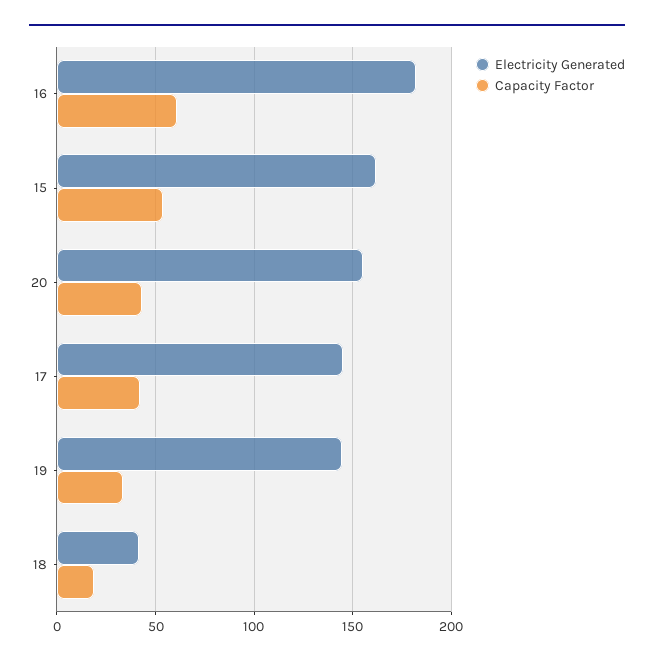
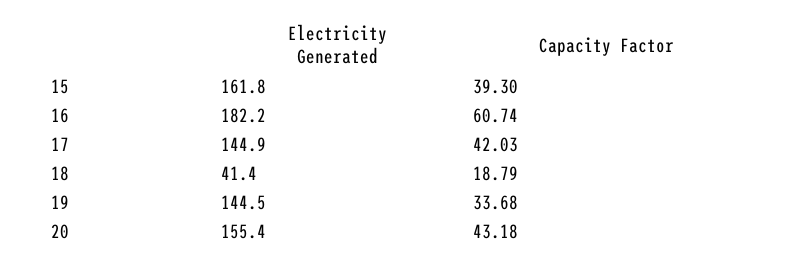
  {
    "Electricity Generated": {
      "16": 182.2,
      "15": 161.8,
      "20": 155.4,
      "17": 144.9,
      "19": 144.5,
      "18": 41.4
    },
    "Capacity Factor": {
      "16": 60.74,
-     "15": 55,
+     "15": 39.3,
      "20": 43.18,
      "17": 42.03,
      "19": 33.68,
      "18": 18.79
    }
  }

